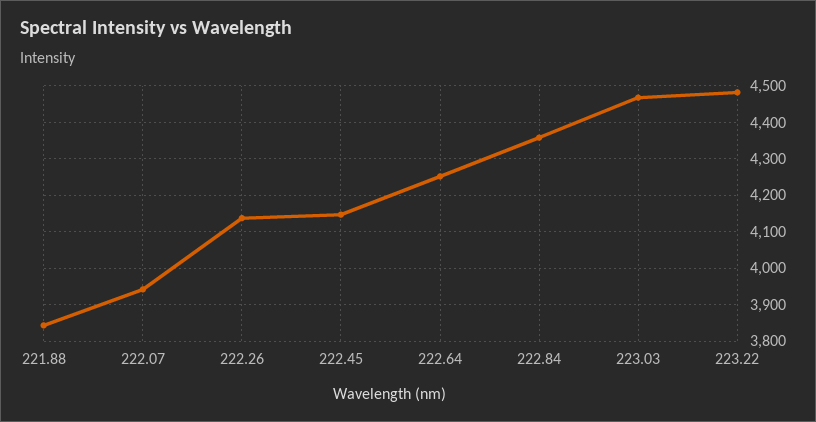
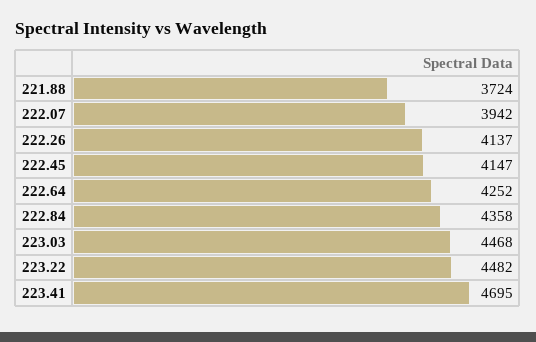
  {
-   "221.88": 3840,
+   "221.88": 3724,
    "222.07": 3942,
    "222.26": 4137,
    "222.45": 4147,
    "222.64": 4252,
    "222.84": 4358,
    "223.03": 4468,
-   "223.22": 4482
+   "223.22": 4482,
+   "223.41": 4695
  }

